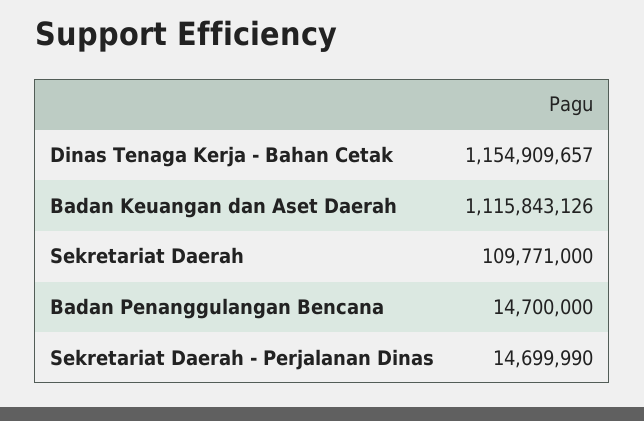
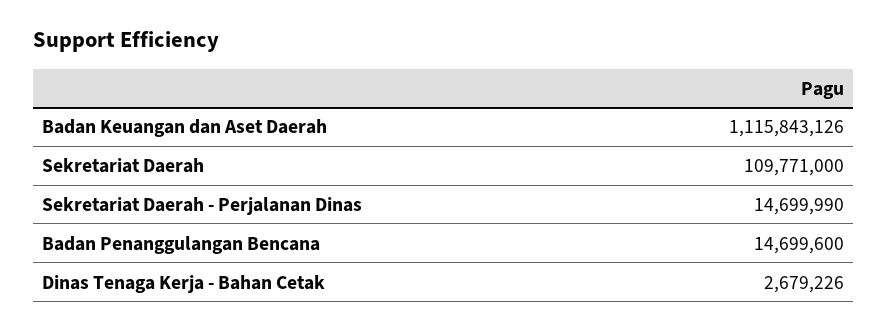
  {
-   "Dinas Tenaga Kerja - Bahan Cetak": 1154909657,
+   "Dinas Tenaga Kerja - Bahan Cetak": 2679226,
    "Badan Keuangan dan Aset Daerah": 1115843126,
    "Sekretariat Daerah": 109771000,
-   "Badan Penanggulangan Bencana": 14700000,
+   "Badan Penanggulangan Bencana": 14699600,
    "Sekretariat Daerah - Perjalanan Dinas": 14699990
  }

